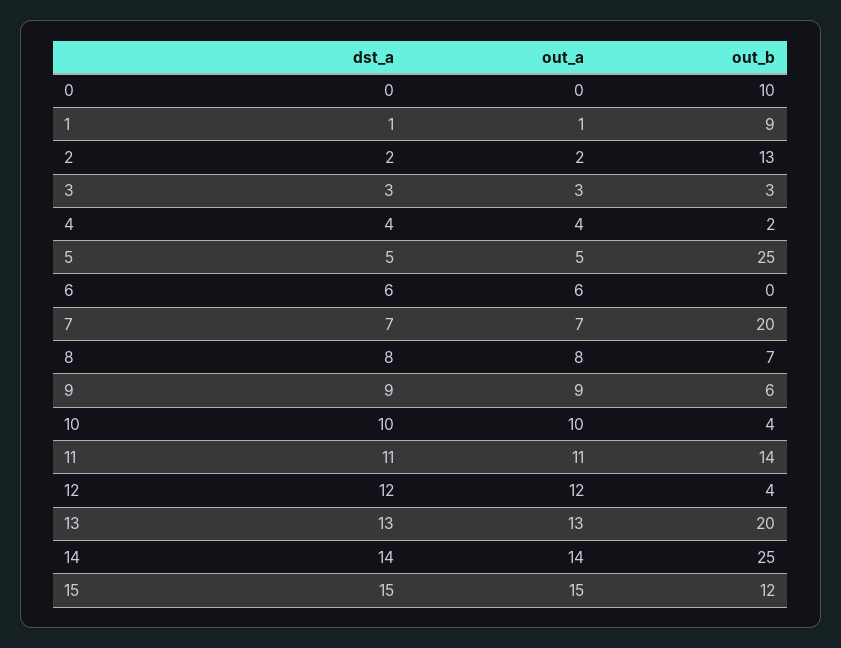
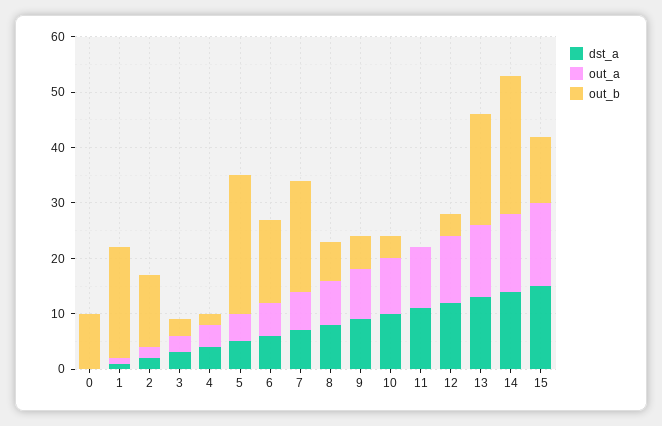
  {
    "dst_a": {
      "0": 0,
      "1": 1,
      "2": 2,
      "3": 3,
      "4": 4,
      "5": 5,
      "6": 6,
      "7": 7,
      "8": 8,
      "9": 9,
      "10": 10,
      "11": 11,
      "12": 12,
      "13": 13,
      "14": 14,
      "15": 15
    },
    "out_a": {
      "0": 0,
      "1": 1,
      "2": 2,
      "3": 3,
      "4": 4,
      "5": 5,
      "6": 6,
      "7": 7,
      "8": 8,
      "9": 9,
      "10": 10,
      "11": 11,
      "12": 12,
      "13": 13,
      "14": 14,
      "15": 15
    },
    "out_b": {
      "0": 10,
-     "1": 9,
+     "1": 20,
      "2": 13,
      "3": 3,
      "4": 2,
      "5": 25,
-     "6": 0,
+     "6": 15,
      "7": 20,
      "8": 7,
      "9": 6,
      "10": 4,
-     "11": 14,
+     "11": 0,
      "12": 4,
      "13": 20,
      "14": 25,
      "15": 12
    }
  }

